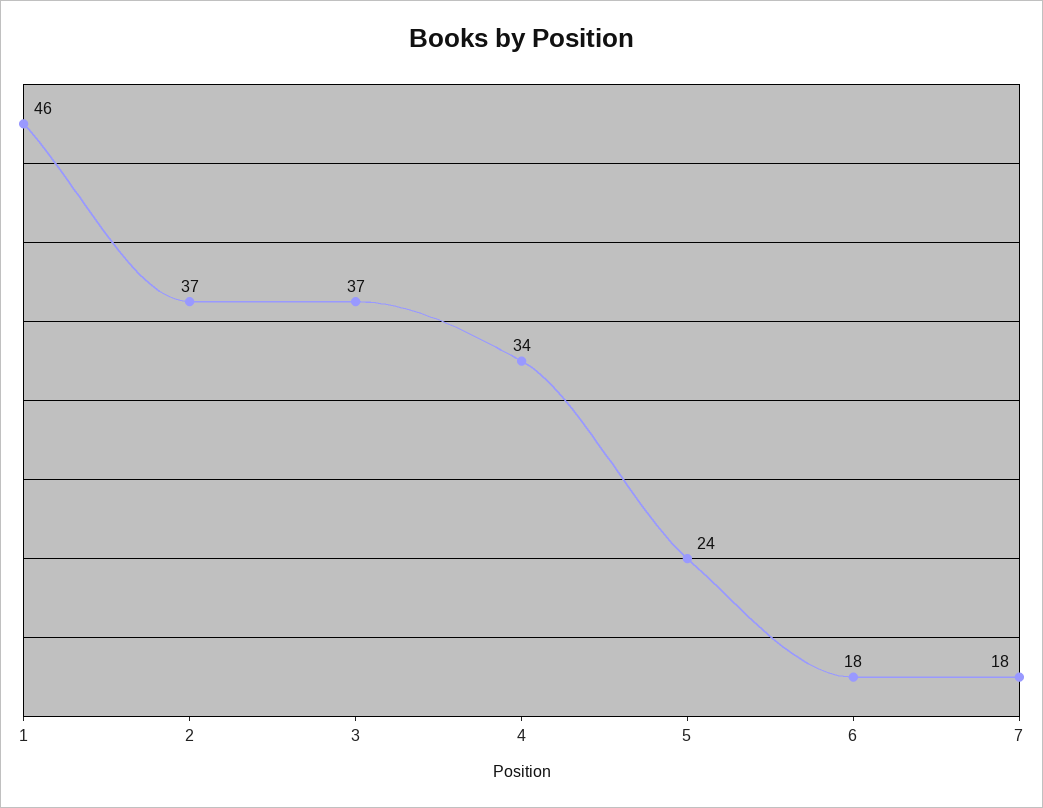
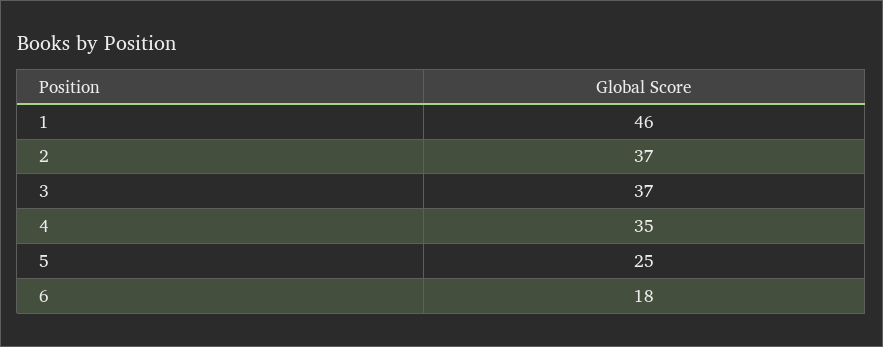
  {
    "1": 46,
    "2": 37,
    "3": 37,
-   "4": 34,
+   "4": 35,
-   "5": 24,
+   "5": 25,
-   "6": 18,
+   "6": 18
-   "7": 18
  }

